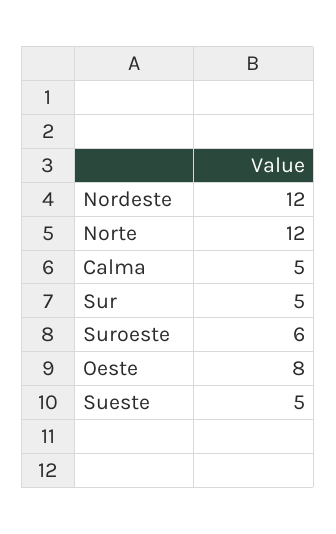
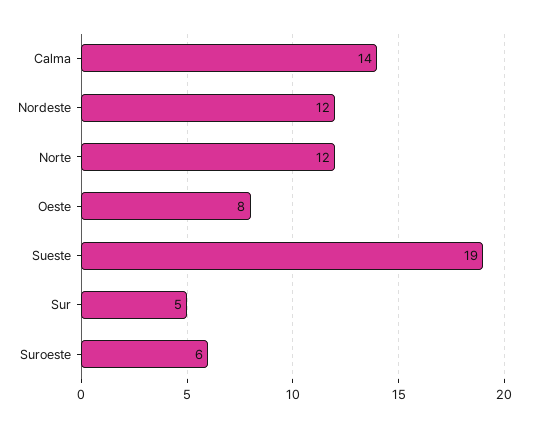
  {
    "Nordeste": 12,
    "Norte": 12,
-   "Calma": 5,
+   "Calma": 14,
    "Sur": 5,
    "Suroeste": 6,
    "Oeste": 8,
-   "Sueste": 5
+   "Sueste": 19
  }

